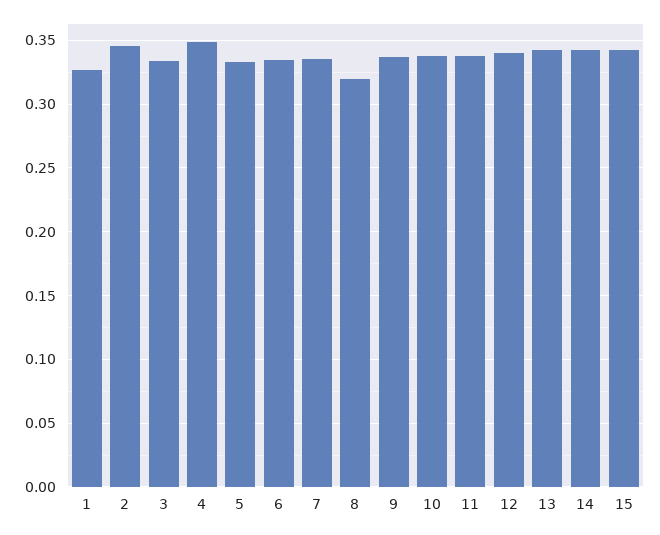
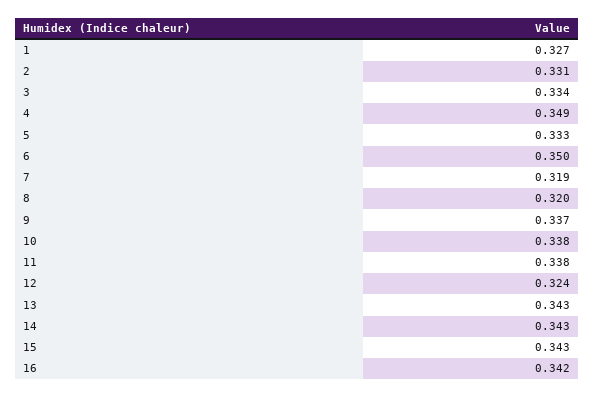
  {
    "1": 0.327,
-   "2": 0.345,
+   "2": 0.331,
    "3": 0.334,
    "4": 0.349,
    "5": 0.333,
-   "6": 0.335,
+   "6": 0.35,
-   "7": 0.335,
+   "7": 0.319,
    "8": 0.32,
    "9": 0.337,
    "10": 0.338,
    "11": 0.338,
-   "12": 0.34,
+   "12": 0.324,
    "13": 0.343,
    "14": 0.343,
-   "15": 0.343
+   "15": 0.343,
+   "16": 0.342
  }

